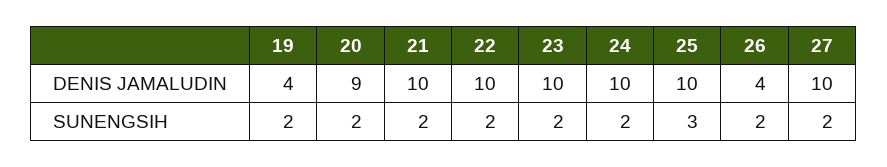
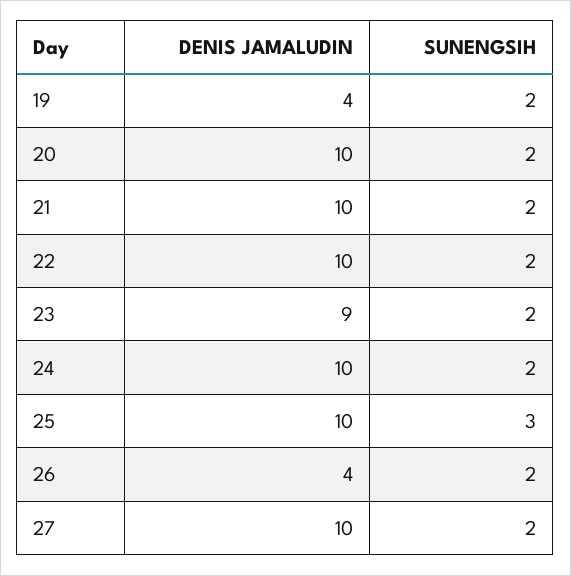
  {
    "19": {
      "DENIS JAMALUDIN": 4,
      "SUNENGSIH": 2
    },
    "20": {
-     "DENIS JAMALUDIN": 9,
+     "DENIS JAMALUDIN": 10,
      "SUNENGSIH": 2
    },
    "21": {
      "DENIS JAMALUDIN": 10,
      "SUNENGSIH": 2
    },
    "22": {
      "DENIS JAMALUDIN": 10,
      "SUNENGSIH": 2
    },
    "23": {
-     "DENIS JAMALUDIN": 10,
+     "DENIS JAMALUDIN": 9,
      "SUNENGSIH": 2
    },
    "24": {
      "DENIS JAMALUDIN": 10,
      "SUNENGSIH": 2
    },
    "25": {
      "DENIS JAMALUDIN": 10,
      "SUNENGSIH": 3
    },
    "26": {
      "DENIS JAMALUDIN": 4,
      "SUNENGSIH": 2
    },
    "27": {
      "DENIS JAMALUDIN": 10,
      "SUNENGSIH": 2
    }
  }

